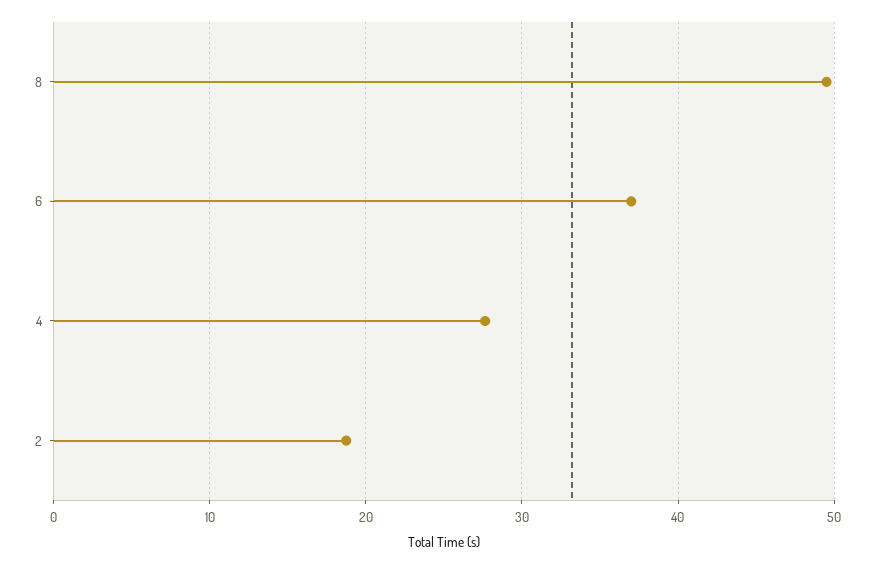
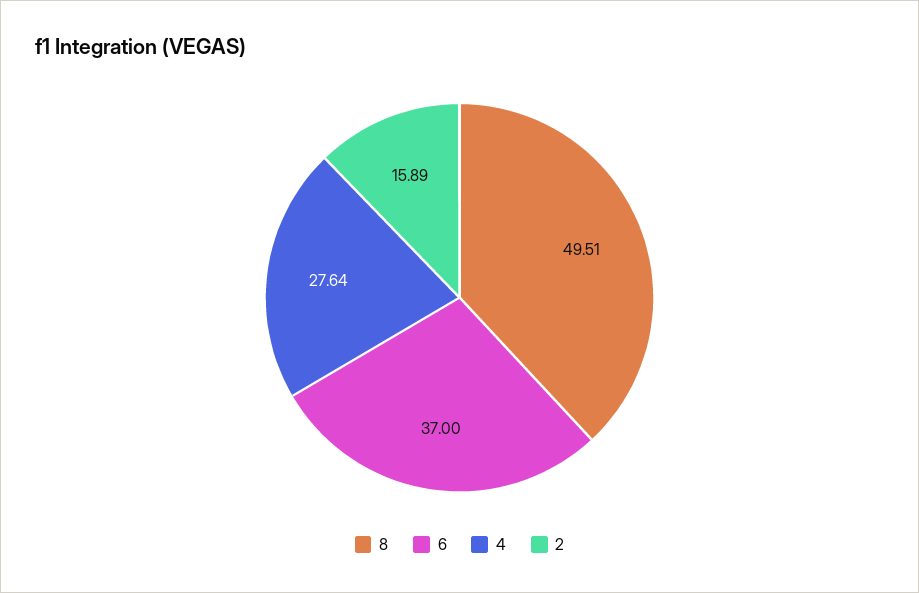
  {
    "8": 49.51,
    "6": 37,
    "4": 27.64,
-   "2": 19
+   "2": 15.89
  }

